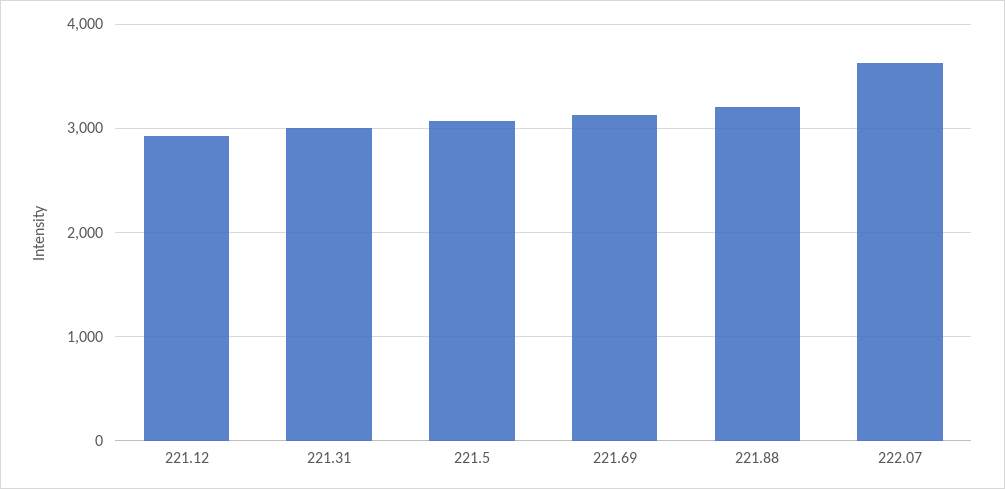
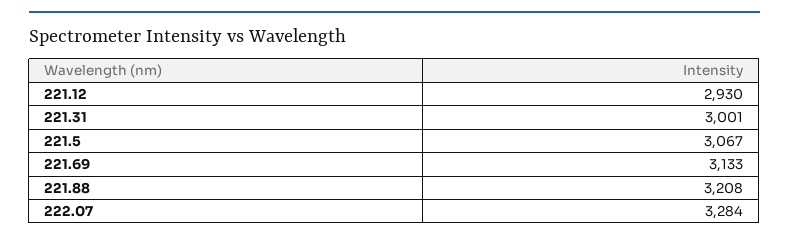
  {
    "221.12": 2930,
    "221.31": 3001,
    "221.5": 3067,
    "221.69": 3133,
    "221.88": 3208,
-   "222.07": 3600
+   "222.07": 3284
  }

